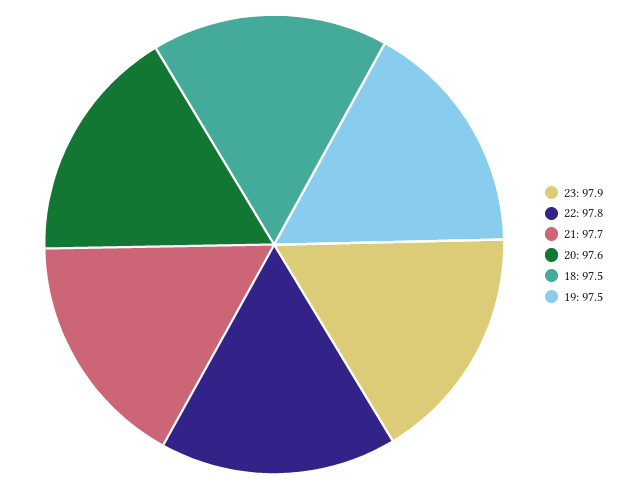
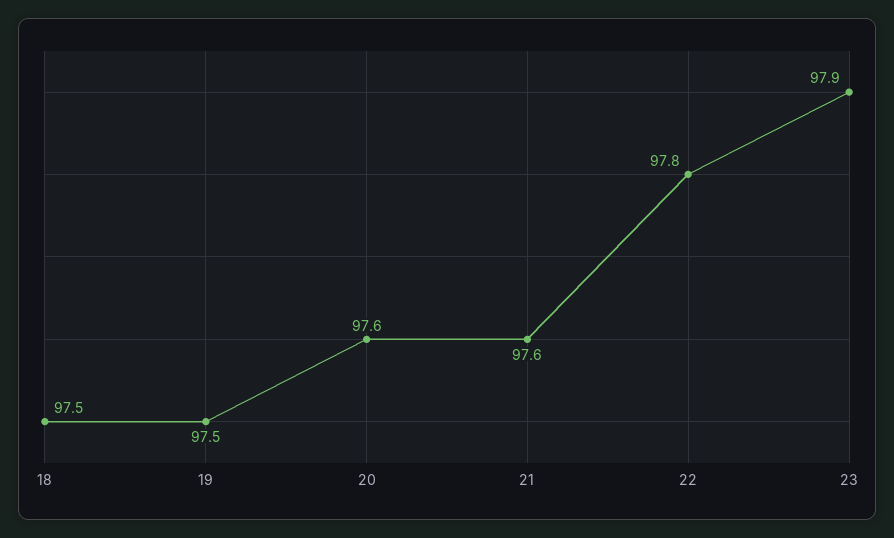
  {
    "23": 97.9,
    "22": 97.8,
-   "21": 97.7,
+   "21": 97.6,
    "20": 97.6,
    "18": 97.5,
    "19": 97.5
  }

